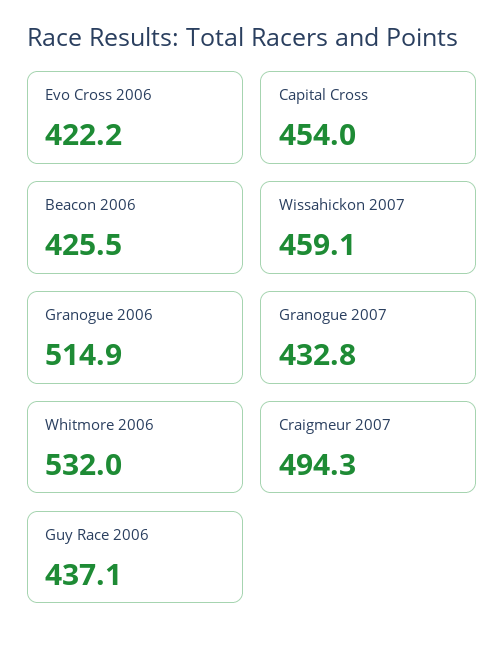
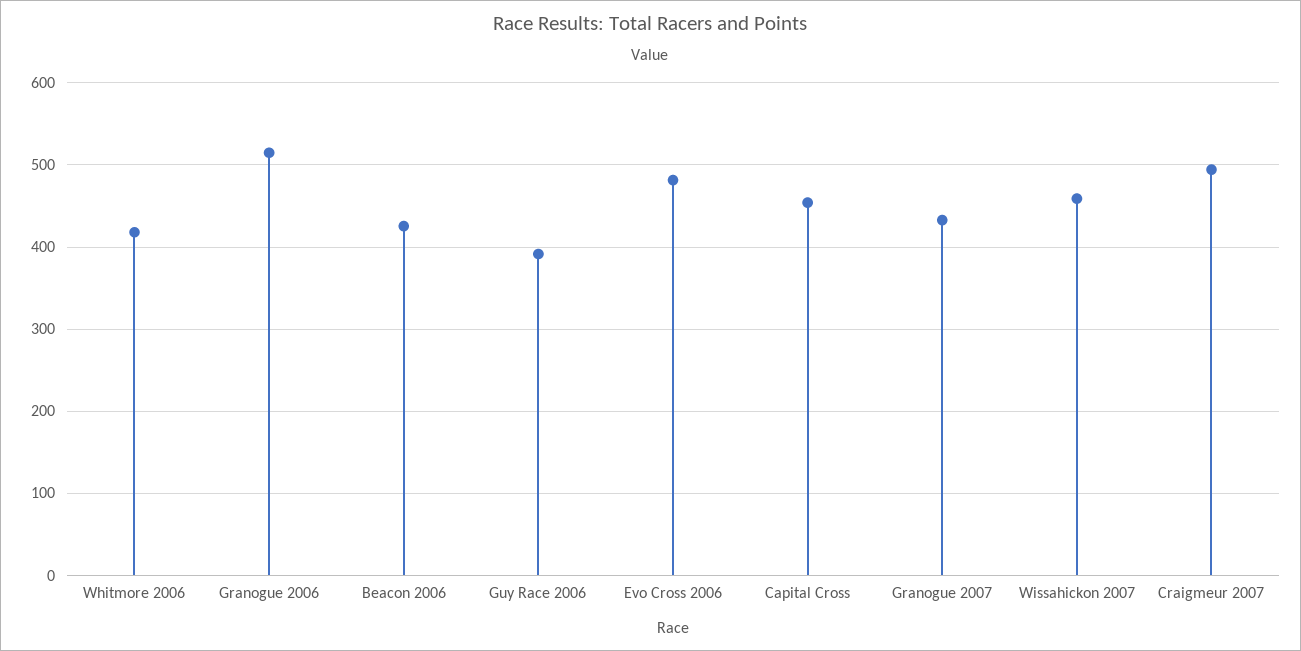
  {
-   "Evo Cross 2006": 422.2,
+   "Evo Cross 2006": 480,
    "Capital Cross": 454,
    "Beacon 2006": 425.5,
    "Wissahickon 2007": 459.1,
    "Granogue 2006": 514.9,
    "Granogue 2007": 432.8,
-   "Whitmore 2006": 532,
+   "Whitmore 2006": 420,
    "Craigmeur 2007": 494.3,
-   "Guy Race 2006": 437.1
+   "Guy Race 2006": 390
  }

